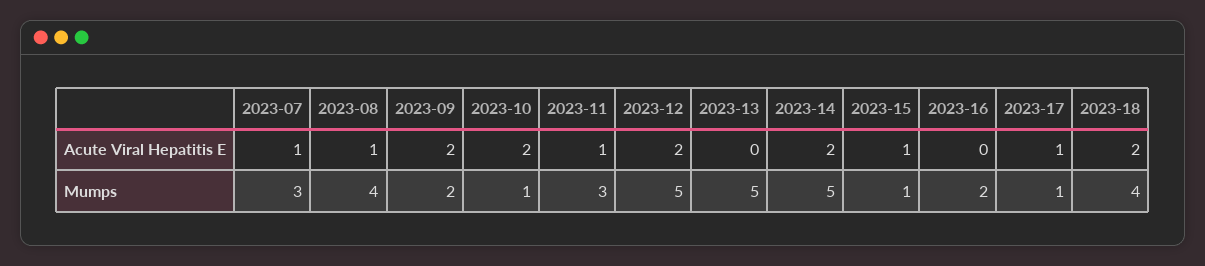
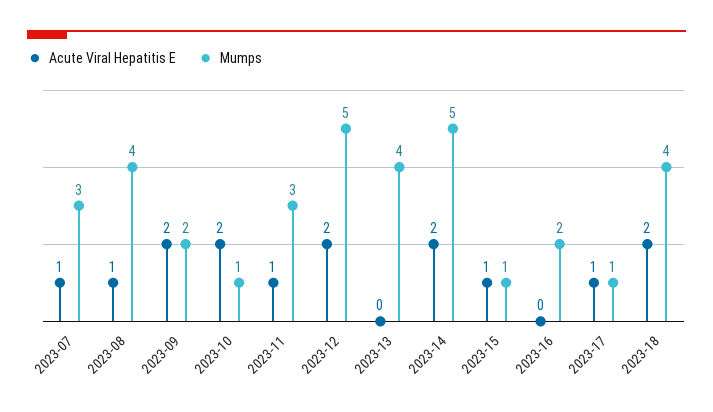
  {
    "Acute Viral Hepatitis E": {
      "2023-07": 1,
      "2023-08": 1,
      "2023-09": 2,
      "2023-10": 2,
      "2023-11": 1,
      "2023-12": 2,
      "2023-13": 0,
      "2023-14": 2,
      "2023-15": 1,
      "2023-16": 0,
      "2023-17": 1,
      "2023-18": 2
    },
    "Mumps": {
      "2023-07": 3,
      "2023-08": 4,
      "2023-09": 2,
      "2023-10": 1,
      "2023-11": 3,
      "2023-12": 5,
-     "2023-13": 5,
+     "2023-13": 4,
      "2023-14": 5,
      "2023-15": 1,
      "2023-16": 2,
      "2023-17": 1,
      "2023-18": 4
    }
  }

